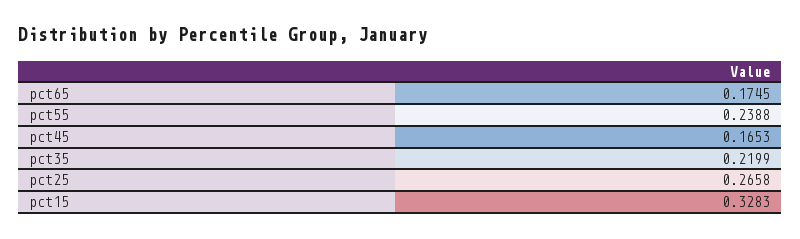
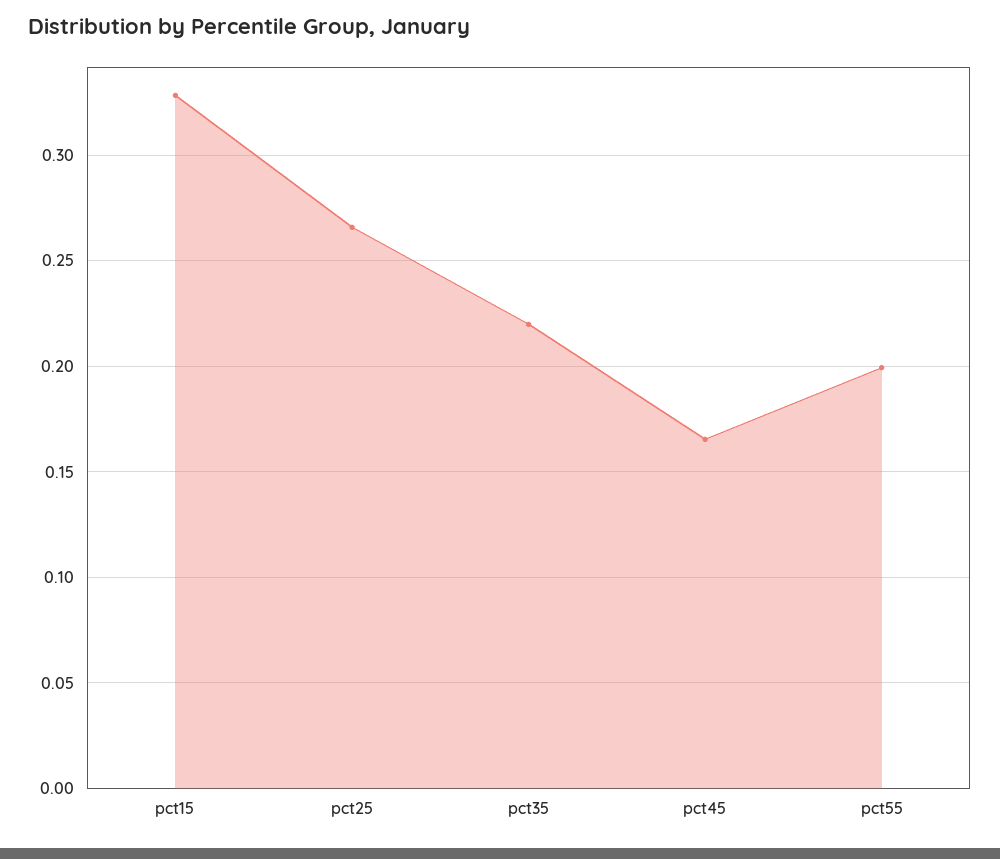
  {
-   "pct65": 0.1745,
-   "pct55": 0.2388,
+   "pct55": 0.2,
    "pct45": 0.1653,
    "pct35": 0.2199,
    "pct25": 0.2658,
    "pct15": 0.3283
  }

